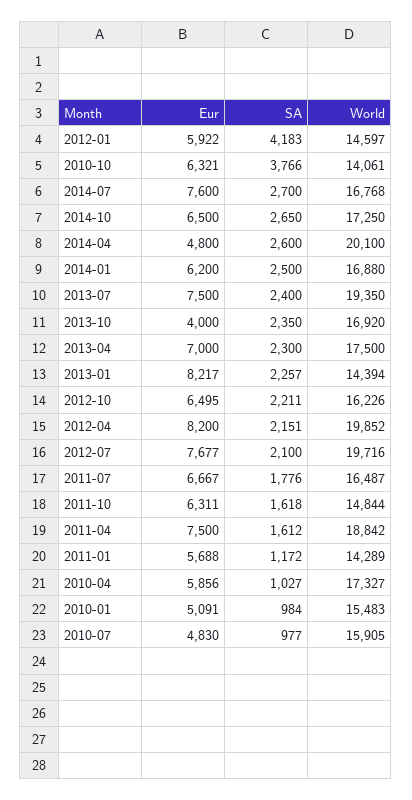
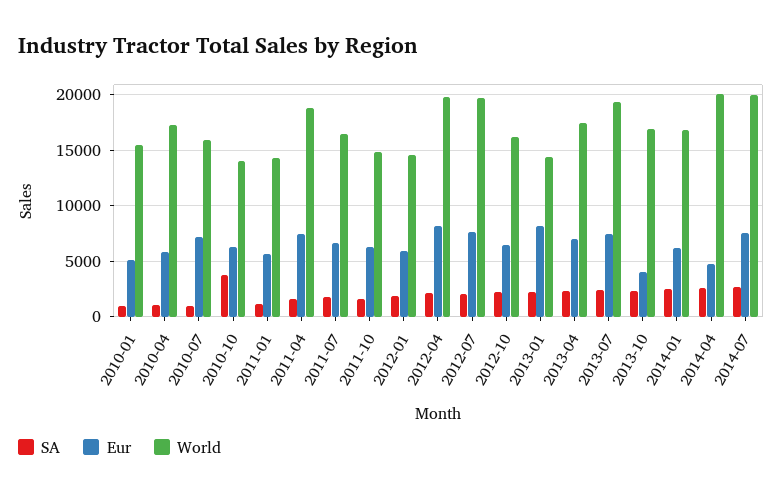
  {
    "Eur": {
      "2012-01": 5922,
      "2010-10": 6321,
      "2014-07": 7600,
-     "2014-10": 6500,
      "2014-04": 4800,
      "2014-01": 6200,
      "2013-07": 7500,
      "2013-10": 4000,
      "2013-04": 7000,
      "2013-01": 8217,
      "2012-10": 6495,
      "2012-04": 8200,
      "2012-07": 7677,
      "2011-07": 6667,
      "2011-10": 6311,
      "2011-04": 7500,
      "2011-01": 5688,
      "2010-04": 5856,
      "2010-01": 5091,
-     "2010-07": 4830
+     "2010-07": 7000
    },
    "SA": {
-     "2012-01": 4183,
+     "2012-01": 2000,
      "2010-10": 3766,
      "2014-07": 2700,
-     "2014-10": 2650,
      "2014-04": 2600,
      "2014-01": 2500,
      "2013-07": 2400,
      "2013-10": 2350,
      "2013-04": 2300,
      "2013-01": 2257,
      "2012-10": 2211,
      "2012-04": 2151,
      "2012-07": 2100,
      "2011-07": 1776,
      "2011-10": 1618,
      "2011-04": 1612,
      "2011-01": 1172,
      "2010-04": 1027,
      "2010-01": 984,
      "2010-07": 977
    },
    "World": {
      "2012-01": 14597,
      "2010-10": 14061,
-     "2014-07": 16768,
+     "2014-07": 20000,
-     "2014-10": 17250,
      "2014-04": 20100,
      "2014-01": 16880,
      "2013-07": 19350,
      "2013-10": 16920,
      "2013-04": 17500,
      "2013-01": 14394,
      "2012-10": 16226,
      "2012-04": 19852,
      "2012-07": 19716,
      "2011-07": 16487,
      "2011-10": 14844,
      "2011-04": 18842,
      "2011-01": 14289,
      "2010-04": 17327,
      "2010-01": 15483,
      "2010-07": 15905
    }
  }

